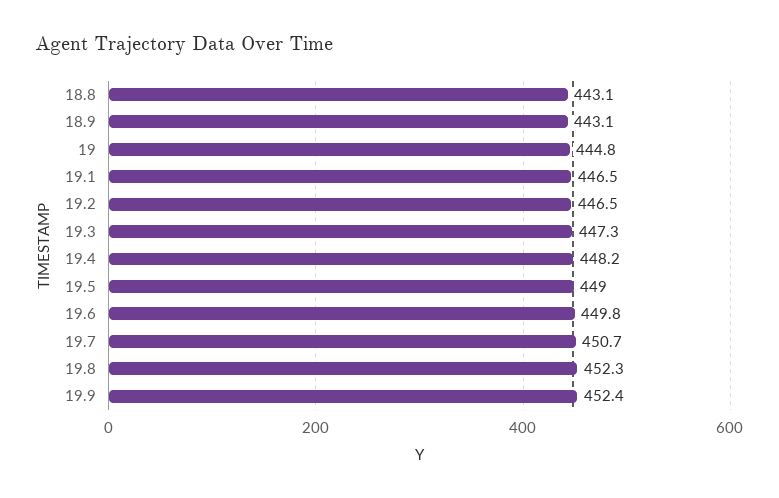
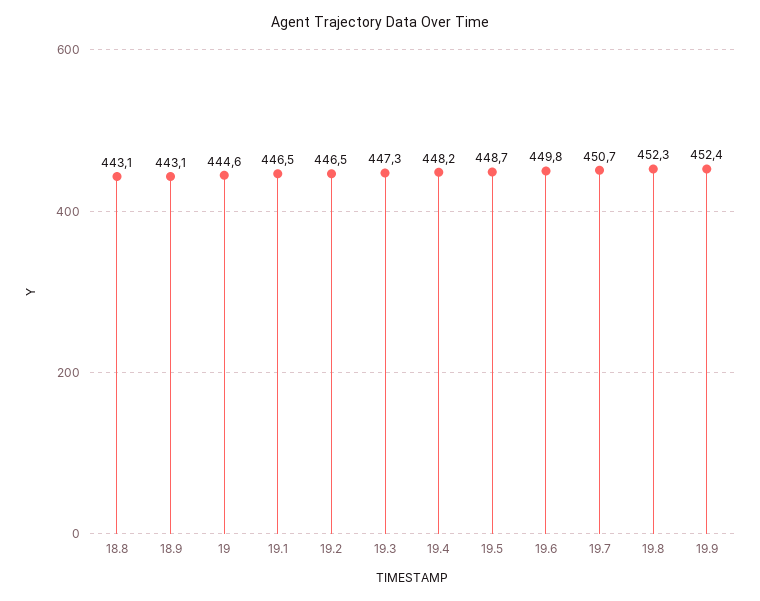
  {
    "18.8": 443.1,
    "18.9": 443.1,
-   "19": 444.8,
+   "19": 444.6,
    "19.1": 446.5,
    "19.2": 446.5,
    "19.3": 447.3,
    "19.4": 448.2,
-   "19.5": 449,
+   "19.5": 448.7,
    "19.6": 449.8,
    "19.7": 450.7,
    "19.8": 452.3,
    "19.9": 452.4
  }

